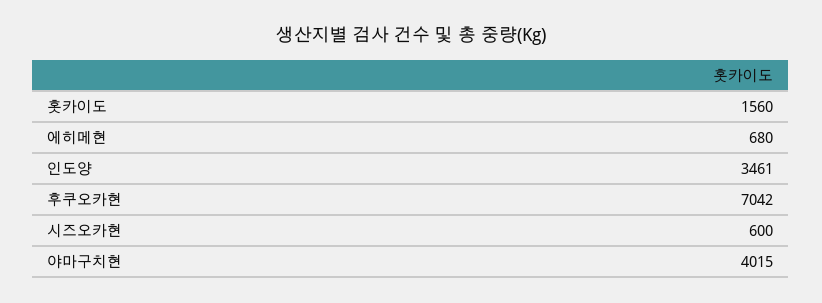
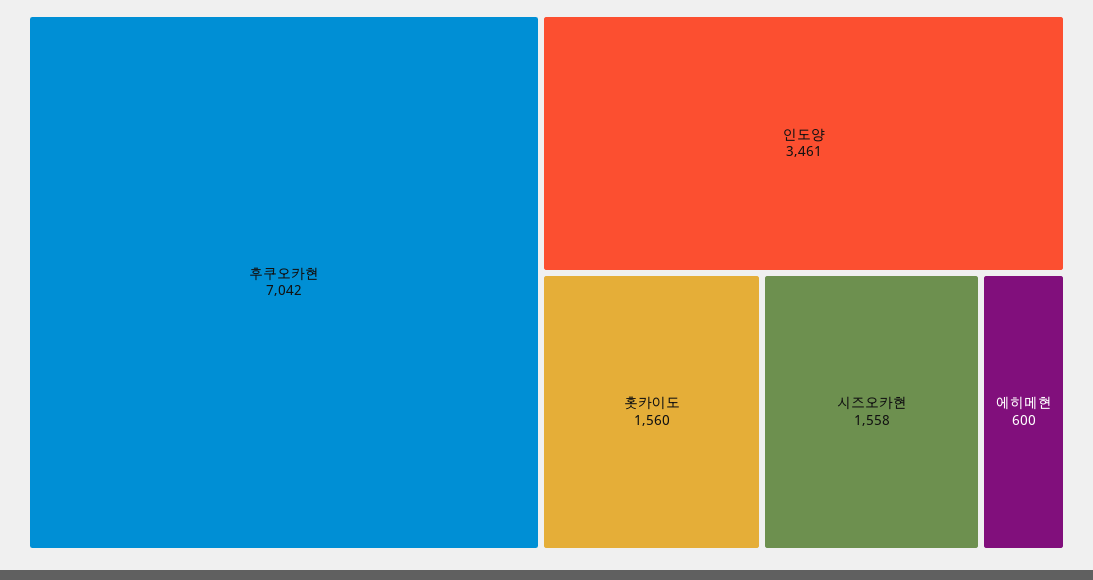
  {
    "홋카이도": 1560,
-   "에히메현": 680,
+   "에히메현": 600,
    "인도양": 3461,
    "후쿠오카현": 7042,
-   "시즈오카현": 600,
+   "시즈오카현": 1558
-   "야마구치현": 4015
  }

